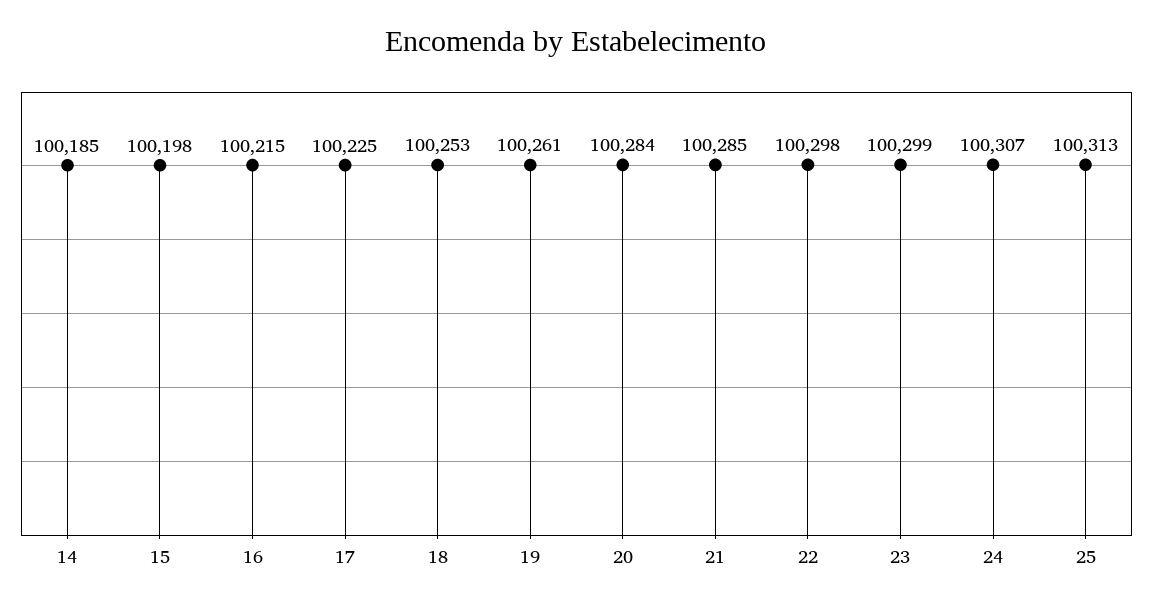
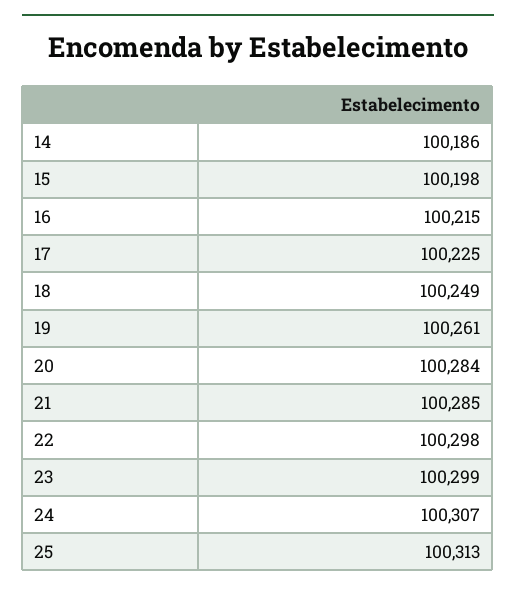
  {
-   "14": 100185,
+   "14": 100186,
    "15": 100198,
    "16": 100215,
    "17": 100225,
-   "18": 100253,
+   "18": 100249,
    "19": 100261,
    "20": 100284,
    "21": 100285,
    "22": 100298,
    "23": 100299,
    "24": 100307,
    "25": 100313
  }

